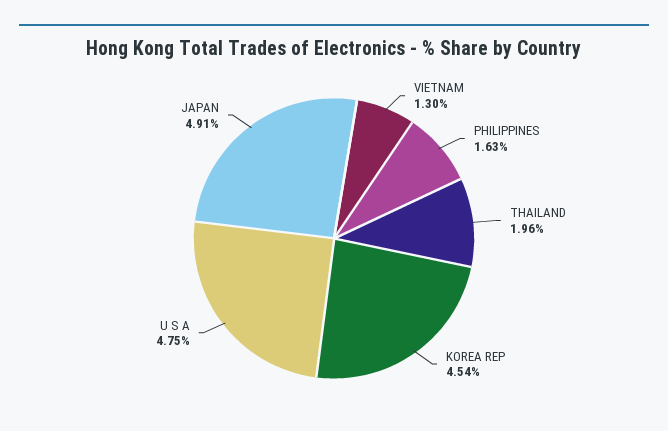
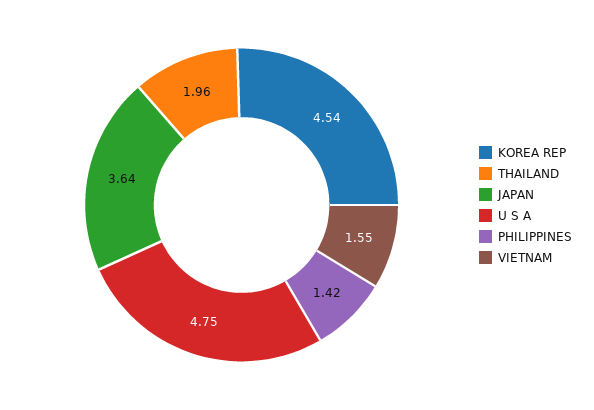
  {
-   "VIETNAM": 1.3,
+   "VIETNAM": 1.55,
-   "PHILIPPINES": 1.63,
+   "PHILIPPINES": 1.42,
    "THAILAND": 1.96,
    "KOREA REP": 4.54,
    "U S A": 4.75,
-   "JAPAN": 4.91
+   "JAPAN": 3.64
  }

